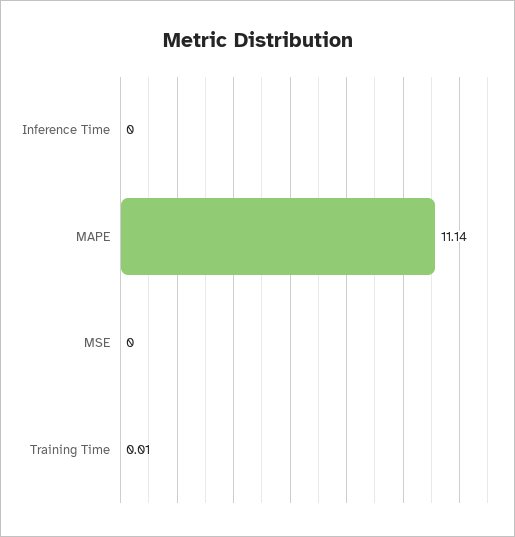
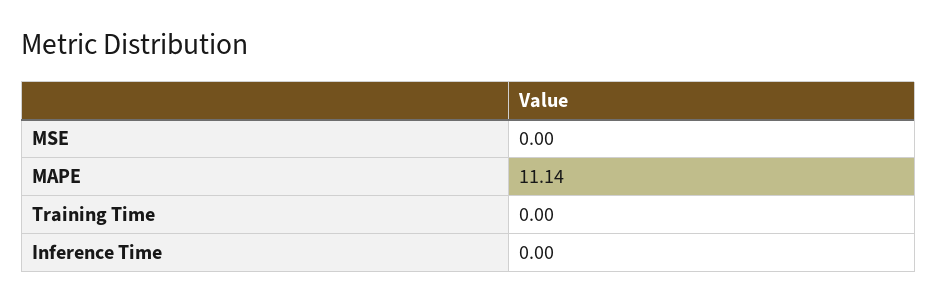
  {
    "Inference Time": 0,
    "MAPE": 11.14,
    "MSE": 0,
-   "Training Time": 0.01
+   "Training Time": 0
  }

